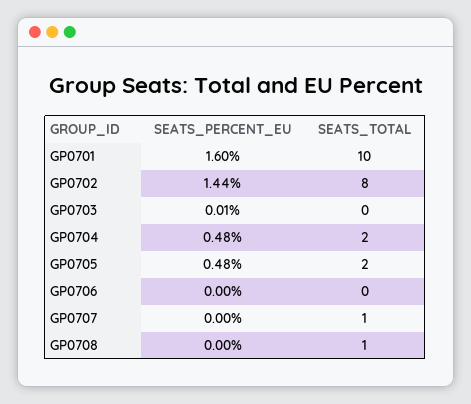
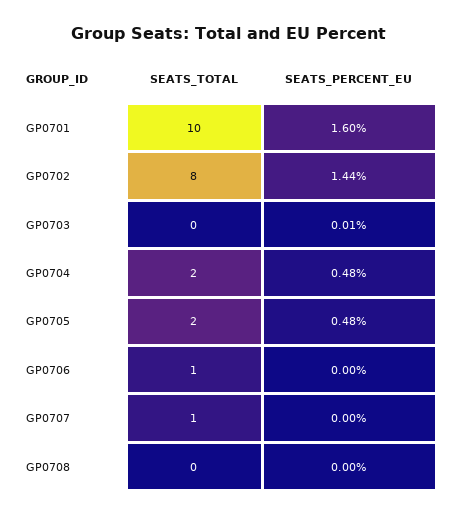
  {
    "SEATS_PERCENT_EU": {
      "GP0701": 1.6,
      "GP0702": 1.44,
      "GP0703": 0.01,
      "GP0704": 0.48,
      "GP0705": 0.48,
      "GP0706": 0,
      "GP0707": 0,
      "GP0708": 0
    },
    "SEATS_TOTAL": {
      "GP0701": 10,
      "GP0702": 8,
      "GP0703": 0,
      "GP0704": 2,
      "GP0705": 2,
-     "GP0706": 0,
+     "GP0706": 1,
      "GP0707": 1,
-     "GP0708": 1
+     "GP0708": 0
    }
  }

